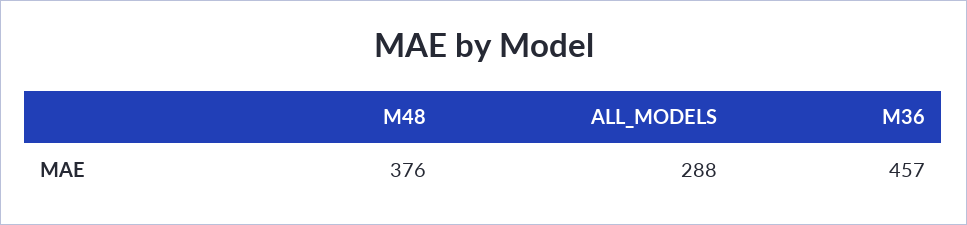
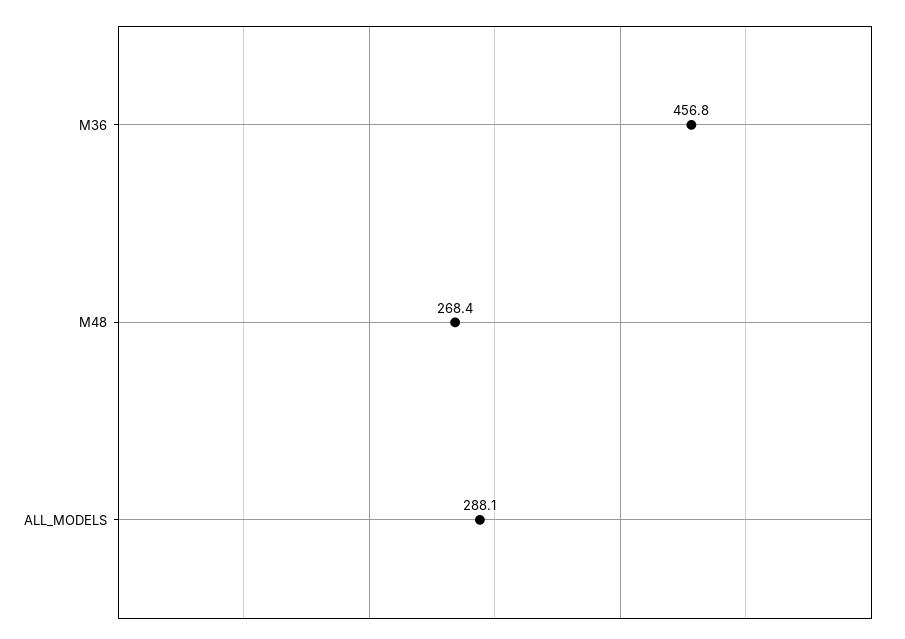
  {
-   "M48": 376,
+   "M48": 268.4,
    "ALL_MODELS": 288.1,
    "M36": 456.8
  }

